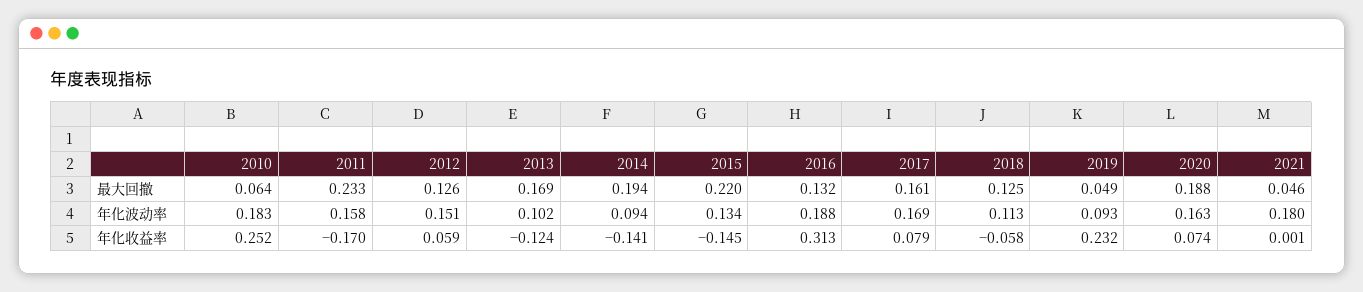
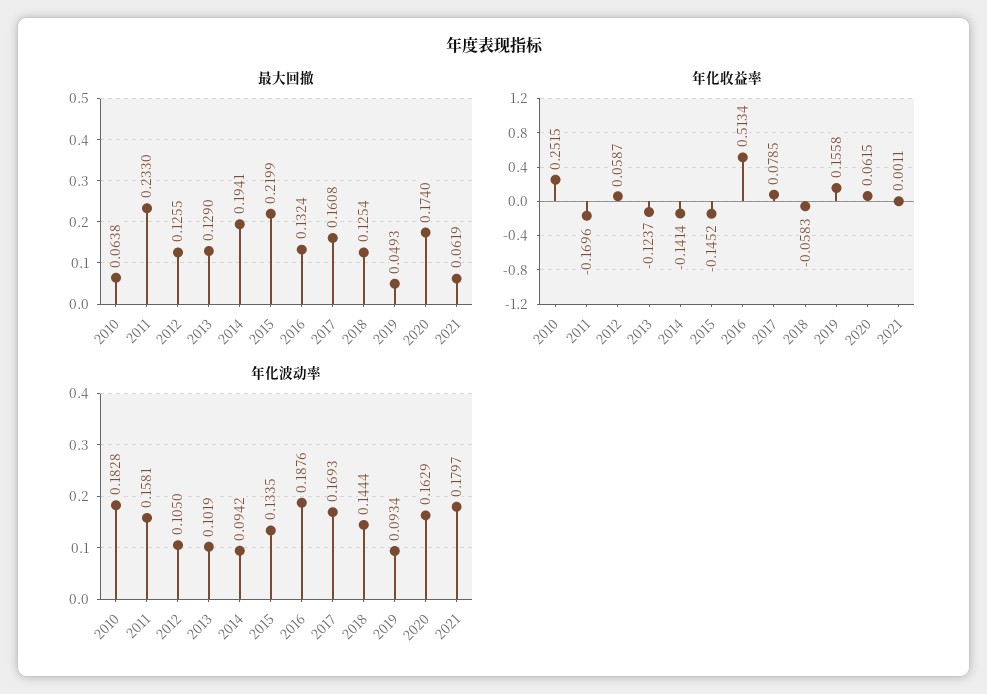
  {
    "最大回撤": {
      "2010": 0.0638,
      "2011": 0.233,
      "2012": 0.1255,
-     "2013": 0.169,
+     "2013": 0.129,
      "2014": 0.1941,
      "2015": 0.2199,
      "2016": 0.1324,
      "2017": 0.1608,
      "2018": 0.1254,
      "2019": 0.0493,
-     "2020": 0.188,
+     "2020": 0.174,
-     "2021": 0.046
+     "2021": 0.0619
    },
    "年化波动率": {
      "2010": 0.1828,
      "2011": 0.1581,
-     "2012": 0.151,
+     "2012": 0.105,
      "2013": 0.1019,
      "2014": 0.0942,
      "2015": 0.1335,
      "2016": 0.1876,
      "2017": 0.1693,
-     "2018": 0.113,
+     "2018": 0.1444,
      "2019": 0.0934,
      "2020": 0.1629,
      "2021": 0.1797
    },
    "年化收益率": {
      "2010": 0.2515,
      "2011": -0.1696,
      "2012": 0.0587,
      "2013": -0.1237,
      "2014": -0.1414,
      "2015": -0.1452,
-     "2016": 0.313,
+     "2016": 0.5134,
      "2017": 0.0785,
      "2018": -0.0583,
-     "2019": 0.232,
+     "2019": 0.1558,
-     "2020": 0.074,
+     "2020": 0.0615,
      "2021": 0.0011
    }
  }

